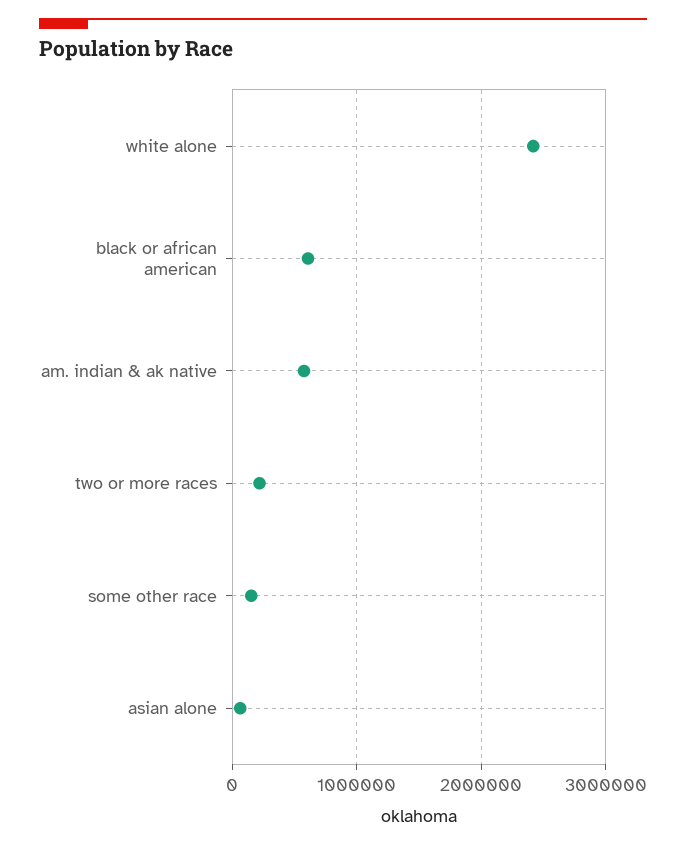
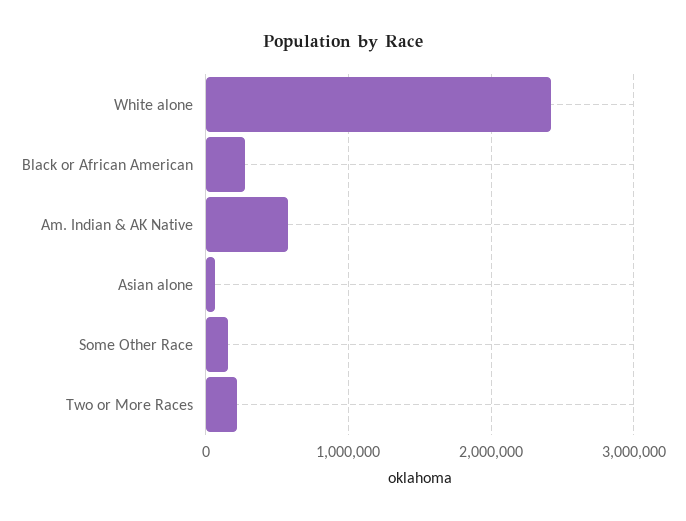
  {
    "white alone": 2400000,
-   "black or african american": 600000,
+   "black or african american": 300000,
    "am. indian & ak native": 600000,
    "two or more races": 200000,
    "some other race": 200000,
    "asian alone": 100000
  }

